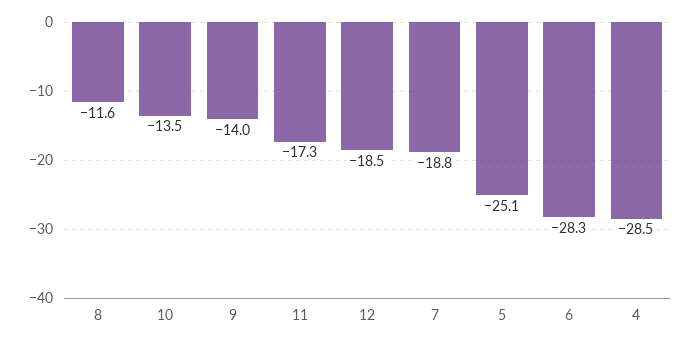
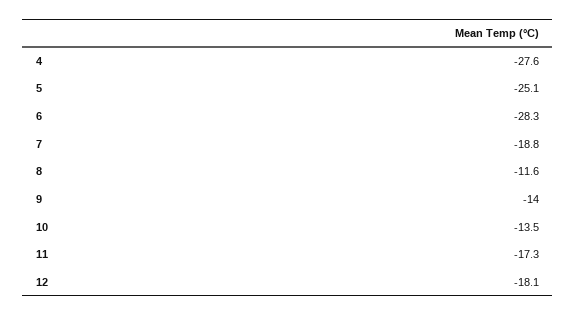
  {
    "8": -11.6,
    "10": -13.5,
    "9": -14,
    "11": -17.3,
-   "12": -18.5,
+   "12": -18.1,
    "7": -18.8,
    "5": -25.1,
    "6": -28.3,
-   "4": -28.5
+   "4": -27.6
  }

